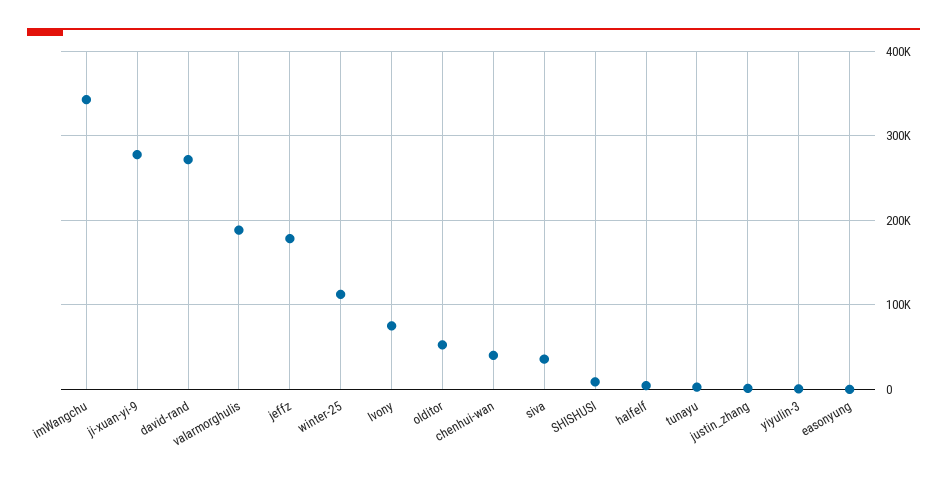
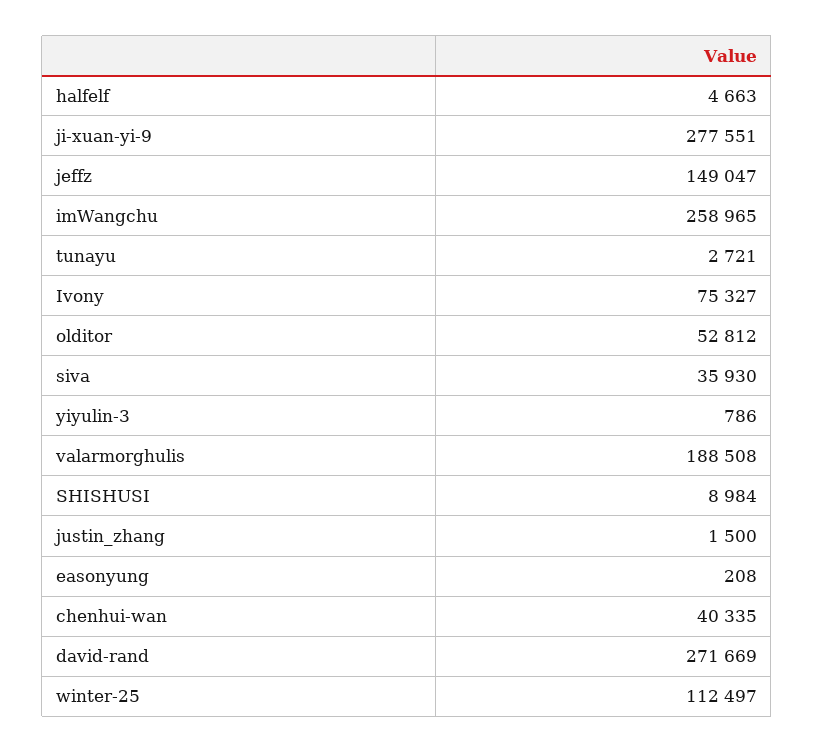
  {
-   "imWangchu": 340000,
+   "imWangchu": 258965,
    "ji-xuan-yi-9": 277551,
    "david-rand": 271669,
    "valarmorghulis": 188508,
-   "jeffz": 180000,
+   "jeffz": 149047,
    "winter-25": 112497,
    "Ivony": 75327,
    "olditor": 52812,
    "chenhui-wan": 40335,
    "siva": 35930,
    "SHISHUSI": 8984,
    "halfelf": 4663,
    "tunayu": 2721,
    "justin_zhang": 1500,
    "yiyulin-3": 786,
    "easonyung": 208
  }

